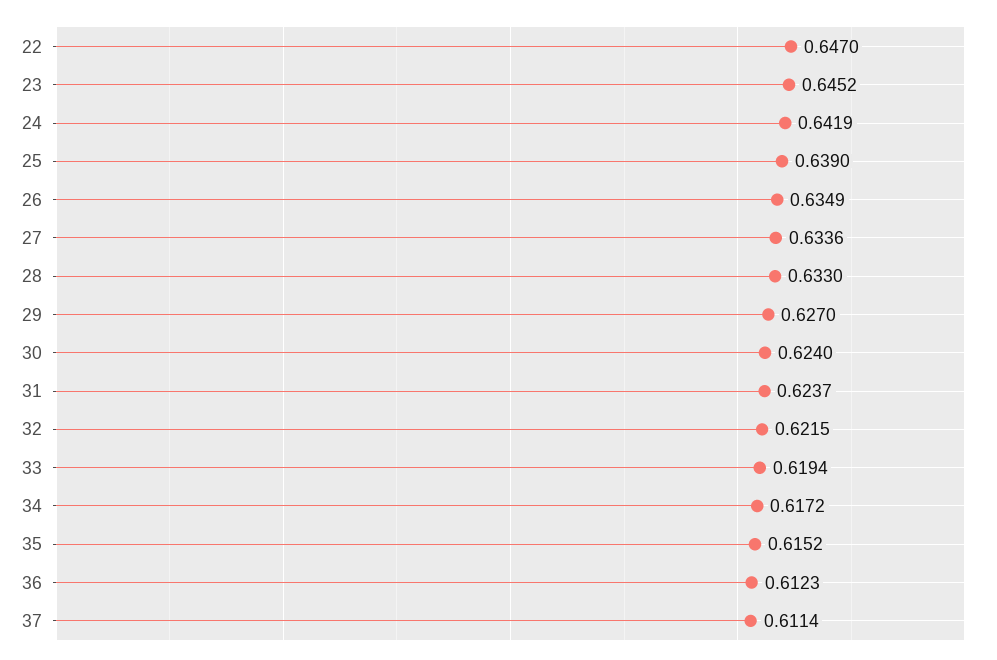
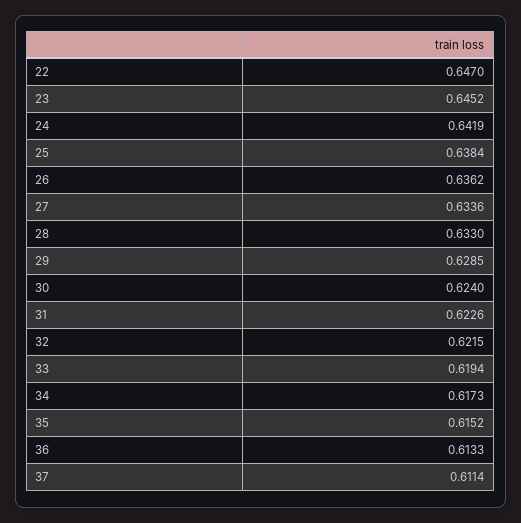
  {
    "22": 0.647,
    "23": 0.6452,
    "24": 0.6419,
-   "25": 0.639,
+   "25": 0.6384,
-   "26": 0.6349,
+   "26": 0.6362,
    "27": 0.6336,
    "28": 0.633,
-   "29": 0.627,
+   "29": 0.6285,
    "30": 0.624,
-   "31": 0.6237,
+   "31": 0.6226,
    "32": 0.6215,
    "33": 0.6194,
-   "34": 0.6172,
+   "34": 0.6173,
    "35": 0.6152,
-   "36": 0.6123,
+   "36": 0.6133,
    "37": 0.6114
  }

